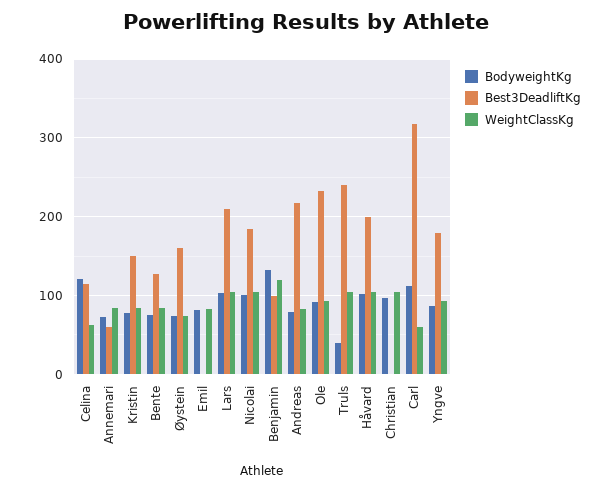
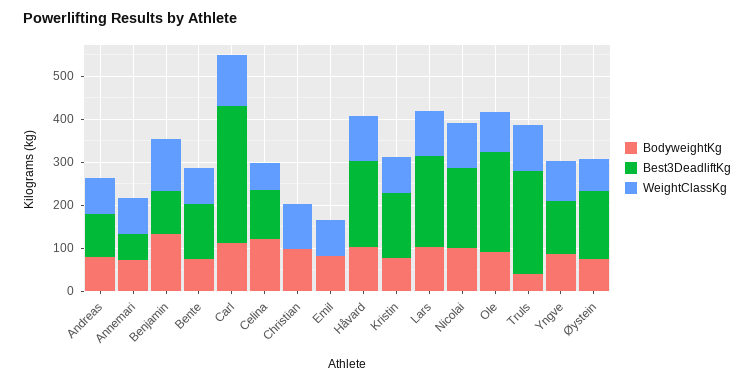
  {
    "BodyweightKg": {
      "Celina": 120,
      "Annemari": 70,
      "Kristin": 80,
      "Bente": 80,
      "Øystein": 70,
      "Emil": 80,
      "Lars": 100,
      "Nicolai": 100,
      "Benjamin": 130,
      "Andreas": 80,
      "Ole": 90,
      "Truls": 40,
      "Håvard": 100,
      "Christian": 100,
      "Carl": 110,
      "Yngve": 90
    },
    "Best3DeadliftKg": {
      "Celina": 120,
      "Annemari": 60,
      "Kristin": 150,
      "Bente": 130,
      "Øystein": 160,
      "Emil": 0,
      "Lars": 210,
      "Nicolai": 190,
      "Benjamin": 100,
-     "Andreas": 220,
+     "Andreas": 100,
      "Ole": 230,
      "Truls": 240,
      "Håvard": 200,
      "Christian": 0,
      "Carl": 320,
-     "Yngve": 180
+     "Yngve": 120
    },
    "WeightClassKg": {
      "Celina": 60,
      "Annemari": 80,
      "Kristin": 80,
      "Bente": 80,
      "Øystein": 70,
      "Emil": 80,
      "Lars": 110,
      "Nicolai": 110,
      "Benjamin": 120,
      "Andreas": 80,
      "Ole": 90,
      "Truls": 110,
      "Håvard": 110,
      "Christian": 110,
-     "Carl": 60,
+     "Carl": 120,
      "Yngve": 90
    }
  }

